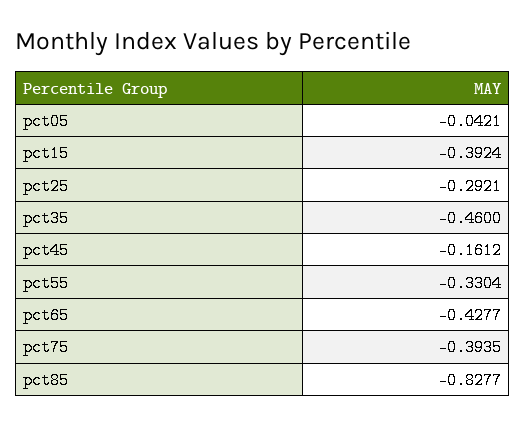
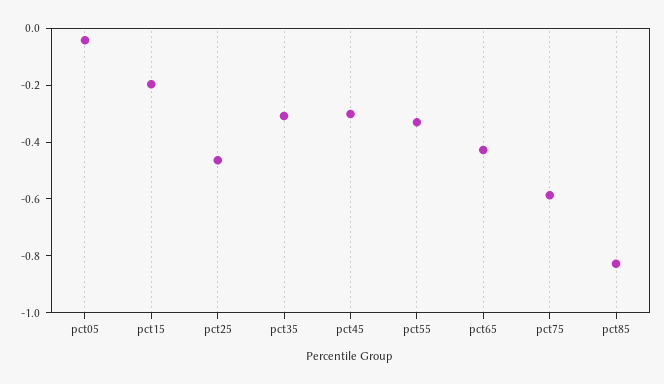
  {
    "pct05": -0.0421,
-   "pct15": -0.3924,
+   "pct15": -0.2,
-   "pct25": -0.2921,
+   "pct25": -0.45,
-   "pct35": -0.46,
+   "pct35": -0.3,
-   "pct45": -0.1612,
+   "pct45": -0.3,
    "pct55": -0.3304,
    "pct65": -0.4277,
-   "pct75": -0.3935,
+   "pct75": -0.6,
    "pct85": -0.8277
  }

